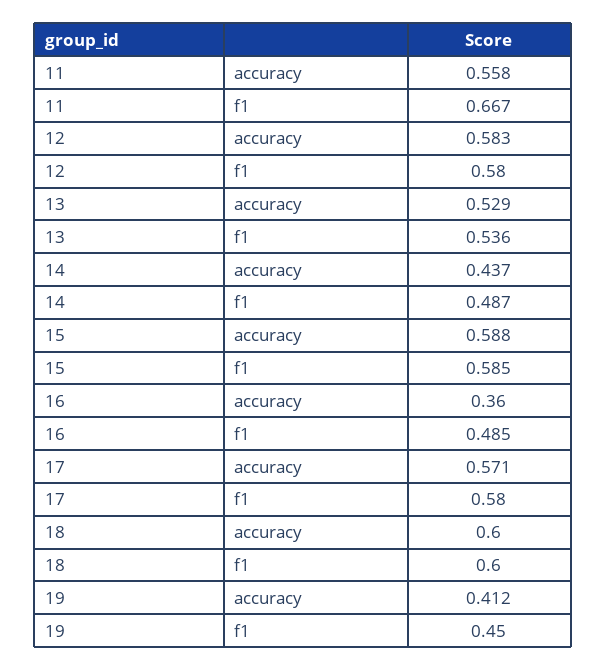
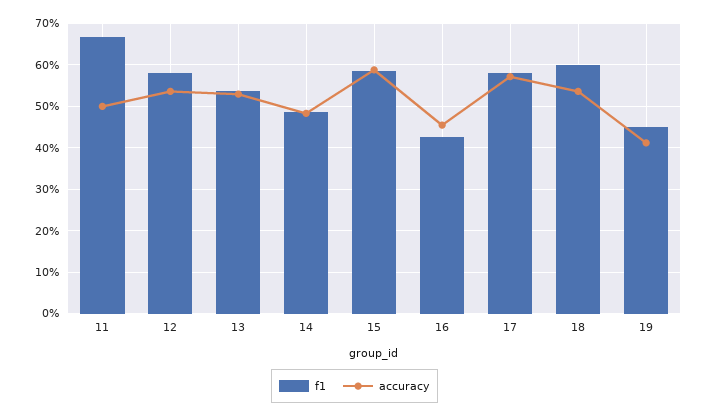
  {
    "accuracy": {
-     "11": 0.558,
+     "11": 0.5,
-     "12": 0.583,
+     "12": 0.54,
      "13": 0.529,
-     "14": 0.437,
+     "14": 0.48,
      "15": 0.588,
-     "16": 0.36,
+     "16": 0.46,
      "17": 0.571,
-     "18": 0.6,
+     "18": 0.54,
      "19": 0.412
    },
    "f1": {
      "11": 0.667,
      "12": 0.58,
      "13": 0.536,
      "14": 0.487,
      "15": 0.585,
-     "16": 0.485,
+     "16": 0.42,
      "17": 0.58,
      "18": 0.6,
      "19": 0.45
    }
  }

